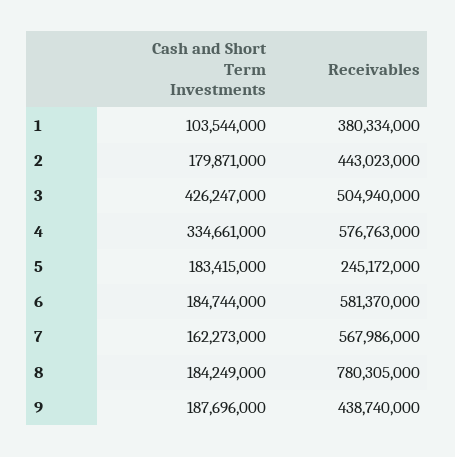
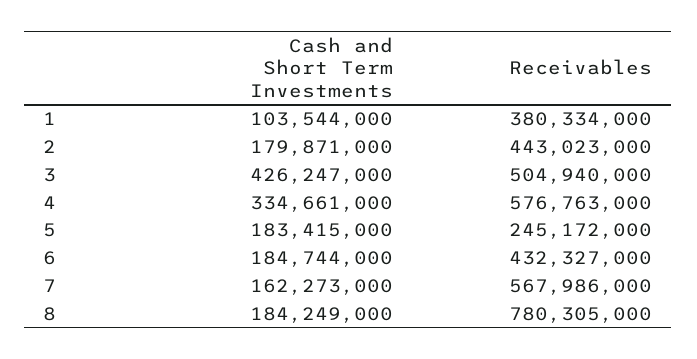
  {
    "Cash and Short Term Investments": {
      "1": 103544000,
      "2": 179871000,
      "3": 426247000,
      "4": 334661000,
      "5": 183415000,
      "6": 184744000,
      "7": 162273000,
-     "8": 184249000,
+     "8": 184249000
-     "9": 187696000
    },
    "Receivables": {
      "1": 380334000,
      "2": 443023000,
      "3": 504940000,
      "4": 576763000,
      "5": 245172000,
-     "6": 581370000,
+     "6": 432327000,
      "7": 567986000,
-     "8": 780305000,
+     "8": 780305000
-     "9": 438740000
    }
  }

